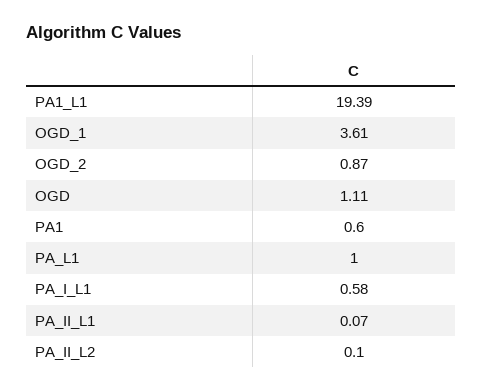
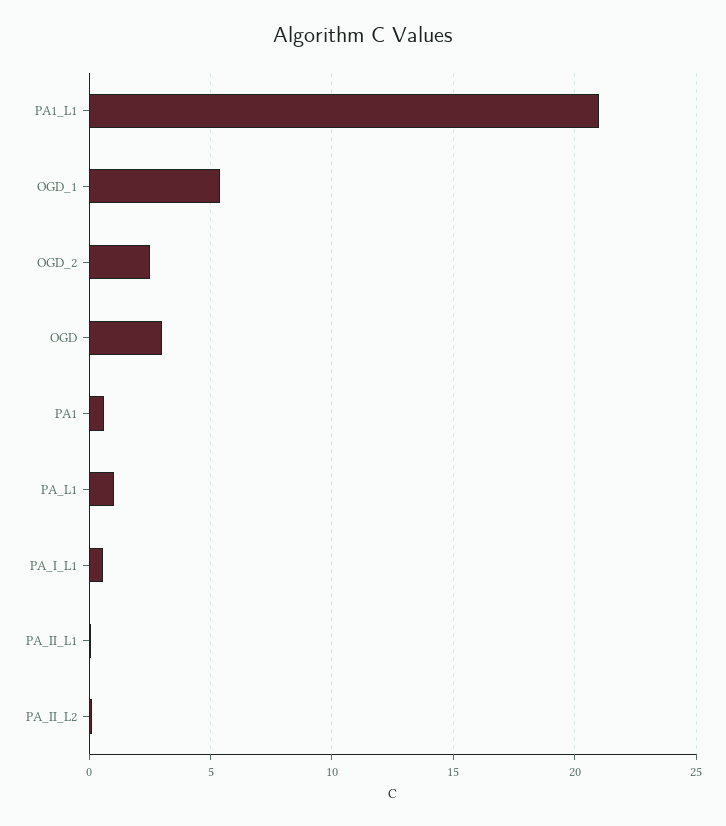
  {
-   "PA1_L1": 19.39,
+   "PA1_L1": 21,
-   "OGD_1": 3.61,
+   "OGD_1": 5.5,
-   "OGD_2": 0.87,
+   "OGD_2": 2.5,
-   "OGD": 1.11,
+   "OGD": 3,
    "PA1": 0.6,
    "PA_L1": 1,
    "PA_I_L1": 0.58,
    "PA_II_L1": 0.07,
    "PA_II_L2": 0.1
  }

